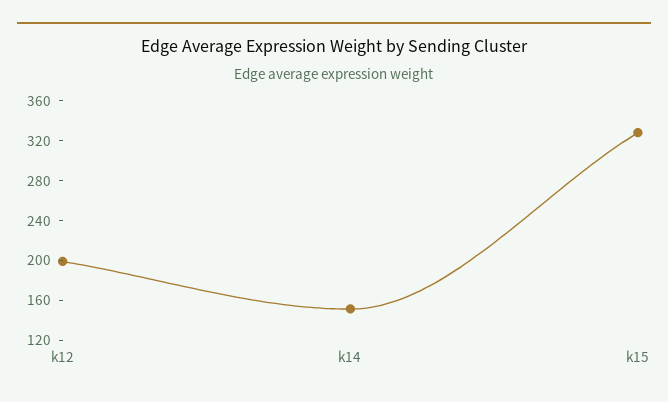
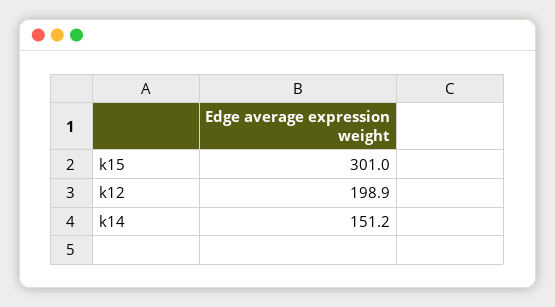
  {
    "k12": 198.9,
    "k14": 151.2,
-   "k15": 330
+   "k15": 301
  }

